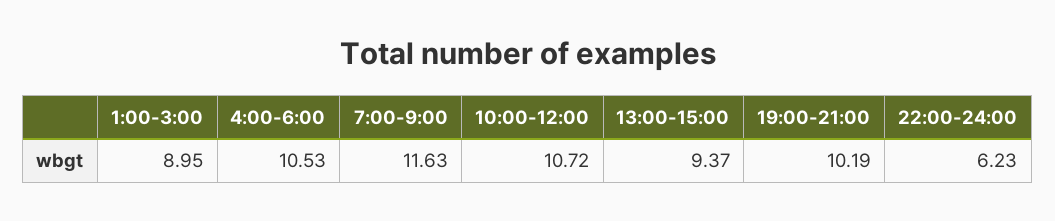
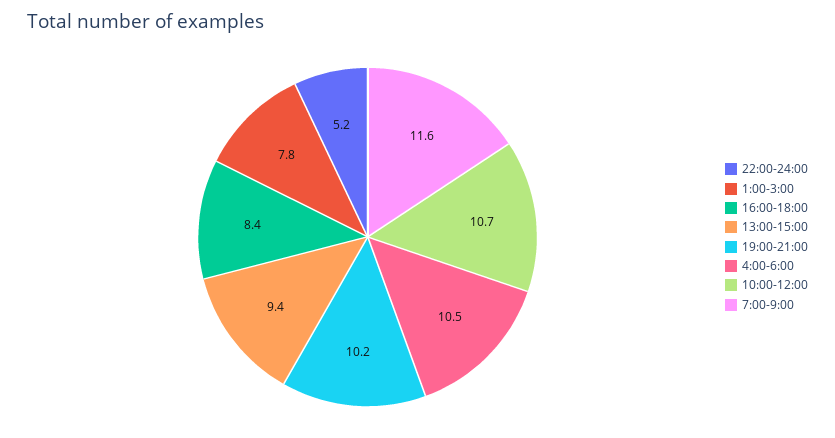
  {
-   "1:00-3:00": 8.95,
+   "1:00-3:00": 7.8,
    "4:00-6:00": 10.53,
    "7:00-9:00": 11.63,
    "10:00-12:00": 10.72,
    "13:00-15:00": 9.37,
    "19:00-21:00": 10.19,
-   "22:00-24:00": 6.23
+   "22:00-24:00": 5.2,
+   "16:00-18:00": 8.4
  }

